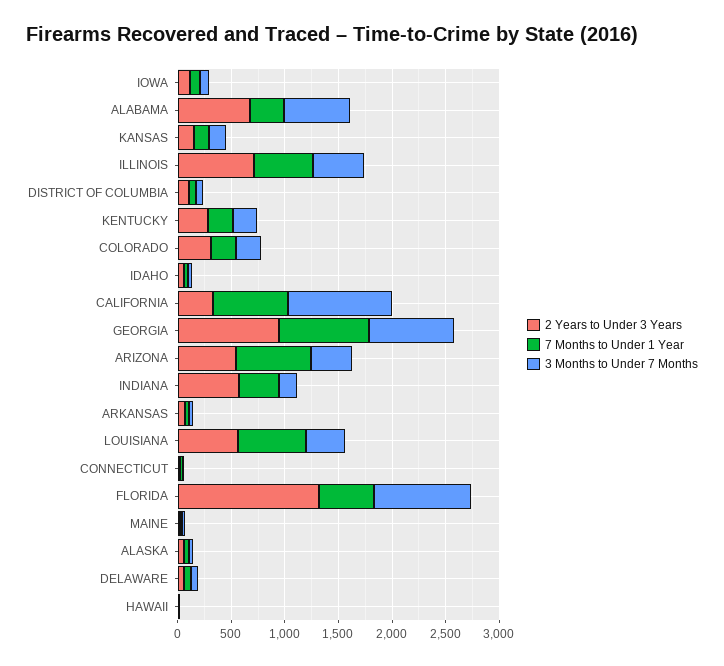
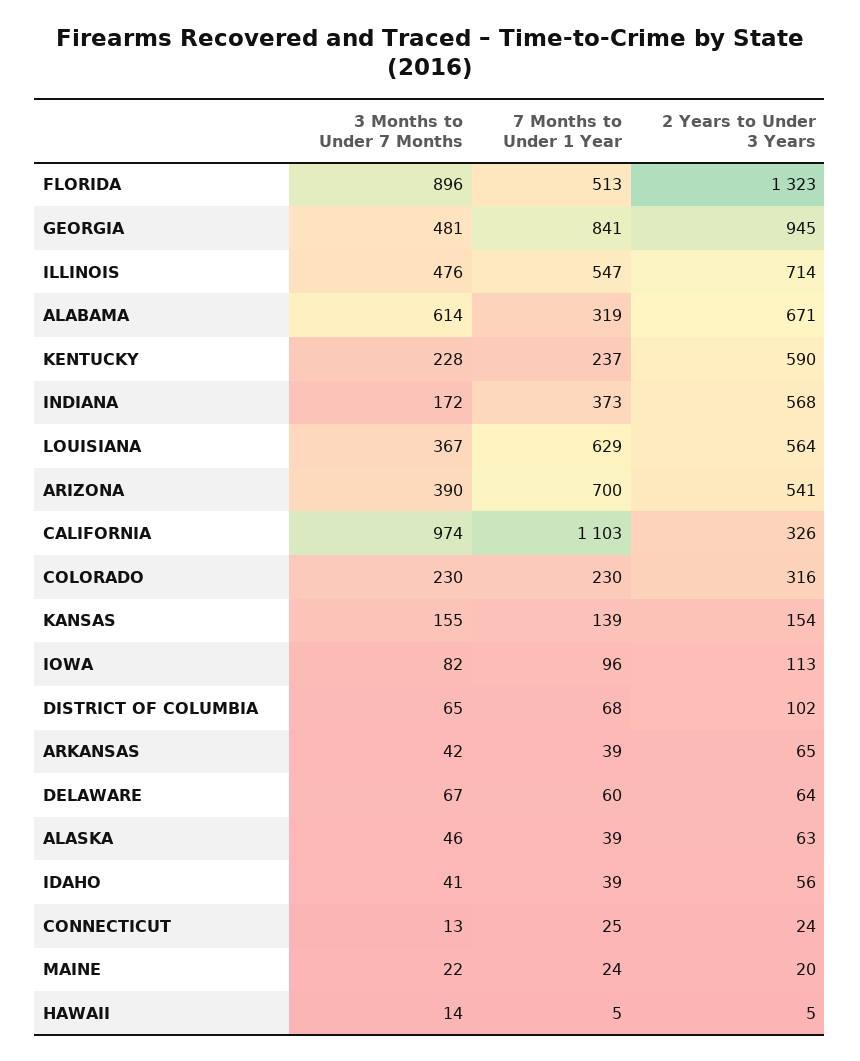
  {
    "2 Years to Under 3 Years": {
      "IOWA": 113,
      "ALABAMA": 671,
      "KANSAS": 154,
      "ILLINOIS": 714,
      "DISTRICT OF COLUMBIA": 102,
-     "KENTUCKY": 300,
+     "KENTUCKY": 590,
      "COLORADO": 316,
      "IDAHO": 56,
      "CALIFORNIA": 326,
      "GEORGIA": 945,
      "ARIZONA": 541,
      "INDIANA": 568,
      "ARKANSAS": 65,
      "LOUISIANA": 564,
      "CONNECTICUT": 24,
      "FLORIDA": 1323,
      "MAINE": 20,
      "ALASKA": 63,
      "DELAWARE": 64,
      "HAWAII": 5
    },
    "7 Months to Under 1 Year": {
      "IOWA": 96,
      "ALABAMA": 319,
      "KANSAS": 139,
      "ILLINOIS": 547,
      "DISTRICT OF COLUMBIA": 68,
      "KENTUCKY": 237,
      "COLORADO": 230,
      "IDAHO": 39,
-     "CALIFORNIA": 700,
+     "CALIFORNIA": 1103,
      "GEORGIA": 841,
      "ARIZONA": 700,
      "INDIANA": 373,
      "ARKANSAS": 39,
      "LOUISIANA": 629,
      "CONNECTICUT": 25,
      "FLORIDA": 513,
      "MAINE": 24,
      "ALASKA": 39,
      "DELAWARE": 60,
      "HAWAII": 5
    },
    "3 Months to Under 7 Months": {
      "IOWA": 82,
      "ALABAMA": 614,
      "KANSAS": 155,
      "ILLINOIS": 476,
      "DISTRICT OF COLUMBIA": 65,
      "KENTUCKY": 228,
      "COLORADO": 230,
      "IDAHO": 41,
      "CALIFORNIA": 974,
-     "GEORGIA": 800,
+     "GEORGIA": 481,
      "ARIZONA": 390,
      "INDIANA": 172,
      "ARKANSAS": 42,
      "LOUISIANA": 367,
      "CONNECTICUT": 13,
      "FLORIDA": 896,
      "MAINE": 22,
      "ALASKA": 46,
      "DELAWARE": 67,
      "HAWAII": 14
    }
  }

